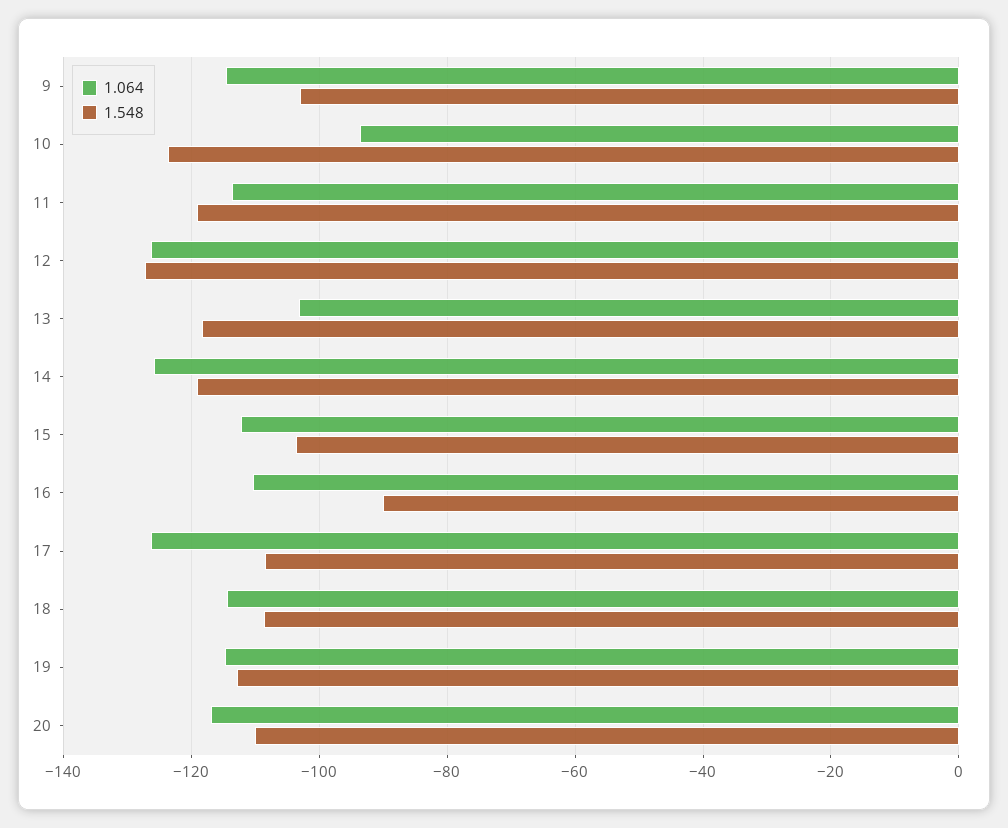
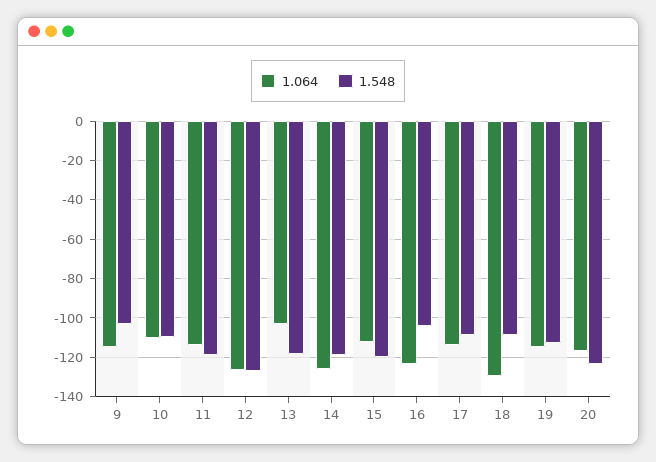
  {
    "1.064": {
      "9": -114,
-     "10": -94,
+     "10": -110,
      "11": -114,
      "12": -126,
      "13": -104,
      "14": -126,
      "15": -112,
-     "16": -110,
+     "16": -125,
-     "17": -126,
+     "17": -115,
-     "18": -114,
+     "18": -130,
      "19": -114,
      "20": -116
    },
    "1.548": {
      "9": -104,
-     "10": -124,
+     "10": -110,
      "11": -120,
      "12": -128,
      "13": -118,
      "14": -120,
-     "15": -104,
+     "15": -120,
-     "16": -90,
+     "16": -105,
      "17": -108,
      "18": -108,
      "19": -112,
-     "20": -110
+     "20": -125
    }
  }

